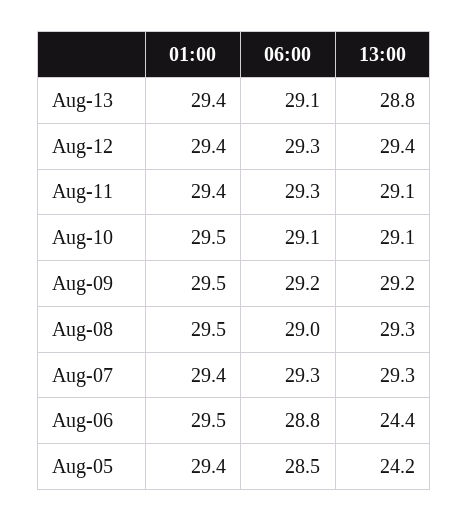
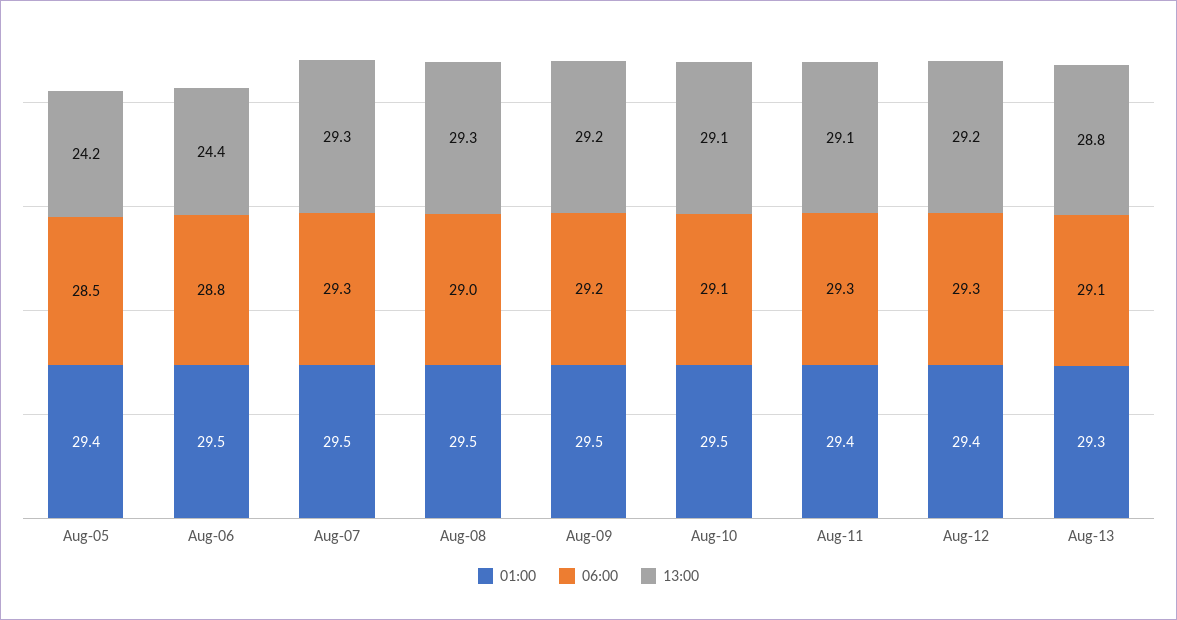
  {
    "01:00": {
-     "Aug-13": 29.4,
+     "Aug-13": 29.3,
      "Aug-12": 29.4,
      "Aug-11": 29.4,
      "Aug-10": 29.5,
      "Aug-09": 29.5,
      "Aug-08": 29.5,
-     "Aug-07": 29.4,
+     "Aug-07": 29.5,
      "Aug-06": 29.5,
      "Aug-05": 29.4
    },
    "06:00": {
      "Aug-13": 29.1,
      "Aug-12": 29.3,
      "Aug-11": 29.3,
      "Aug-10": 29.1,
      "Aug-09": 29.2,
      "Aug-08": 29,
      "Aug-07": 29.3,
      "Aug-06": 28.8,
      "Aug-05": 28.5
    },
    "13:00": {
      "Aug-13": 28.8,
-     "Aug-12": 29.4,
+     "Aug-12": 29.2,
      "Aug-11": 29.1,
      "Aug-10": 29.1,
      "Aug-09": 29.2,
      "Aug-08": 29.3,
      "Aug-07": 29.3,
      "Aug-06": 24.4,
      "Aug-05": 24.2
    }
  }

